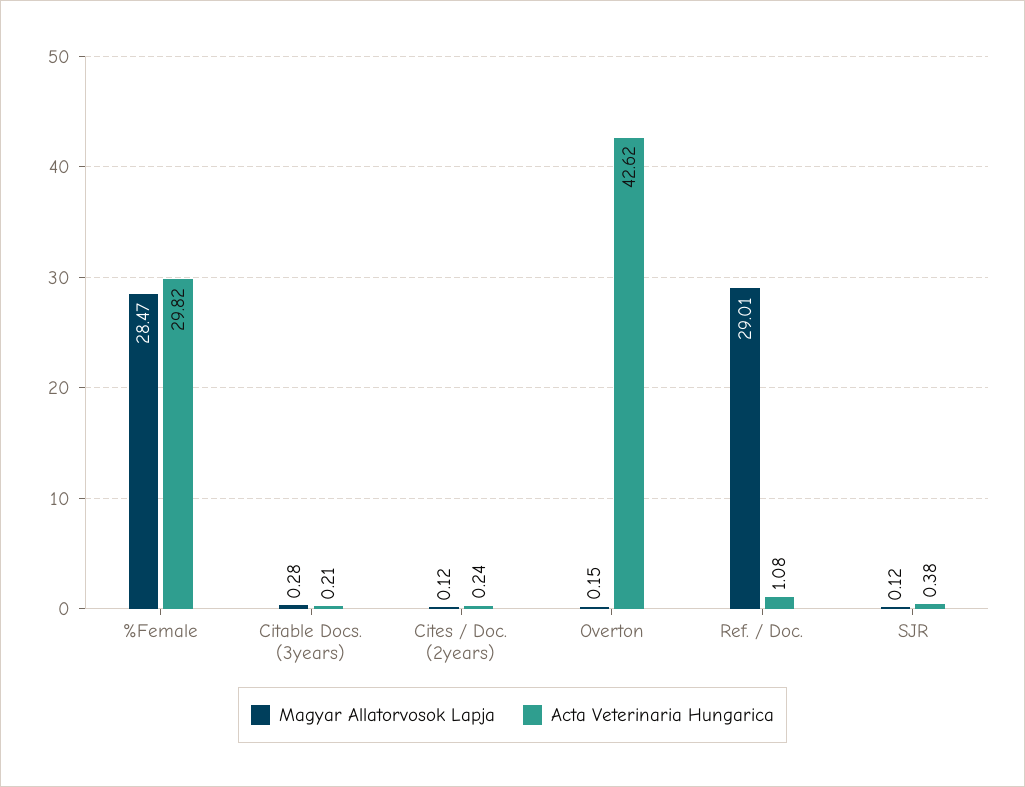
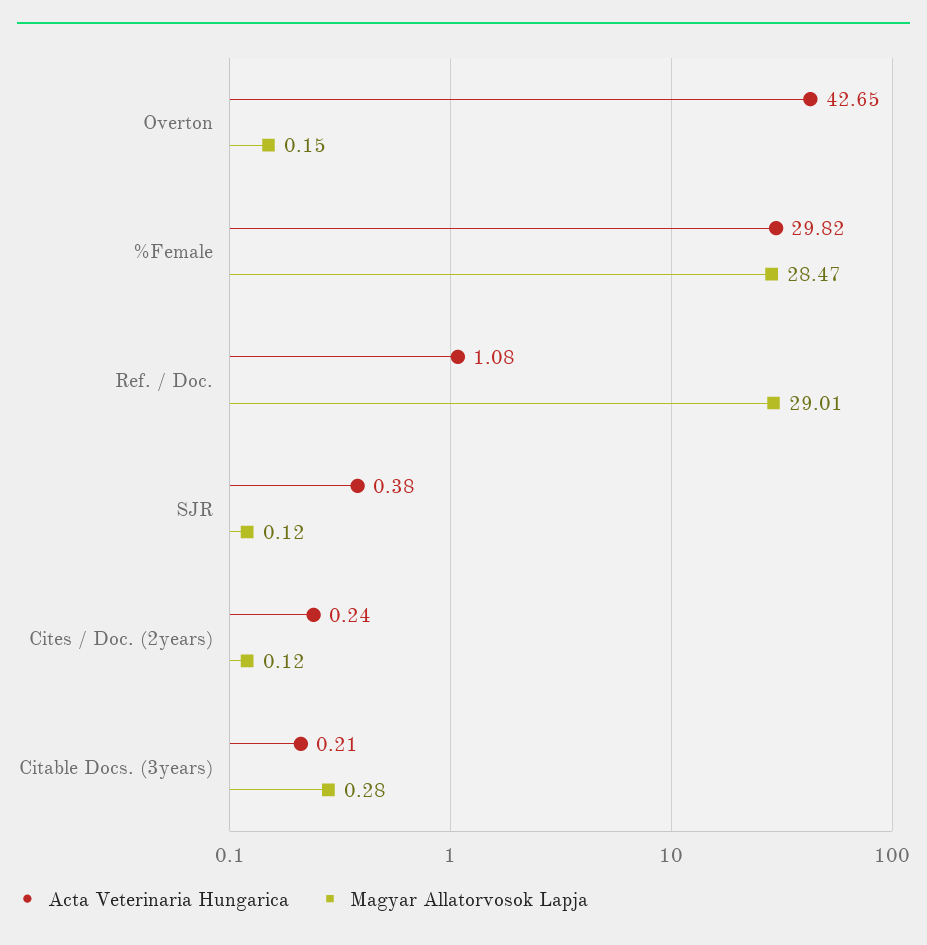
  {
    "Magyar Allatorvosok Lapja": {
      "%Female": 28.47,
      "Citable Docs. (3years)": 0.28,
      "Cites / Doc. (2years)": 0.12,
      "Overton": 0.15,
      "Ref. / Doc.": 29.01,
      "SJR": 0.12
    },
    "Acta Veterinaria Hungarica": {
      "%Female": 29.82,
      "Citable Docs. (3years)": 0.21,
      "Cites / Doc. (2years)": 0.24,
-     "Overton": 42.62,
+     "Overton": 42.65,
      "Ref. / Doc.": 1.08,
      "SJR": 0.38
    }
  }

